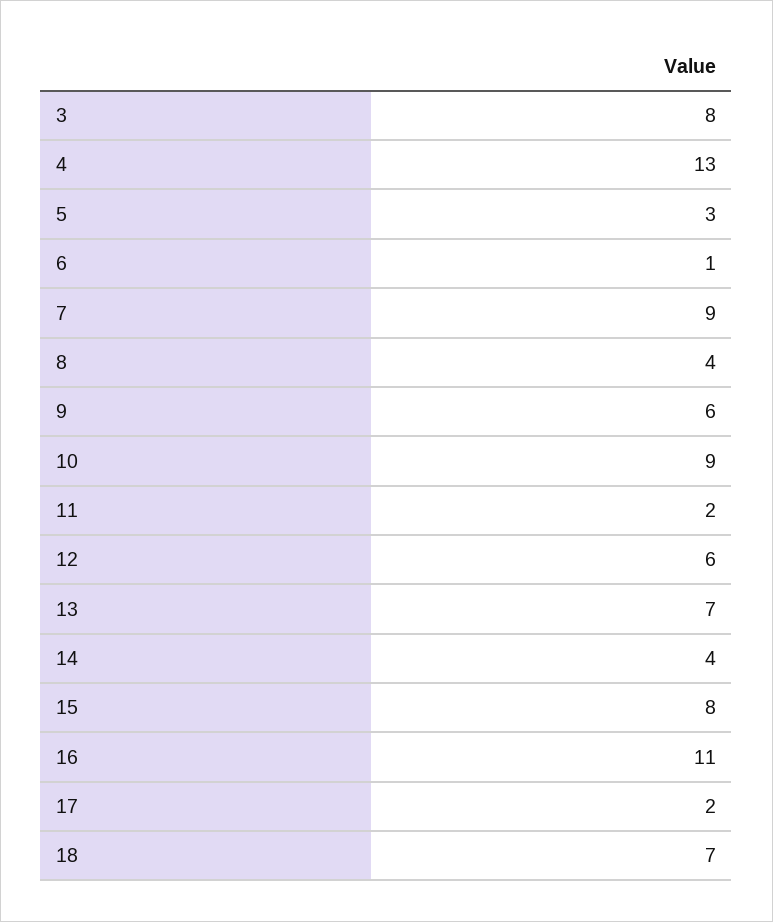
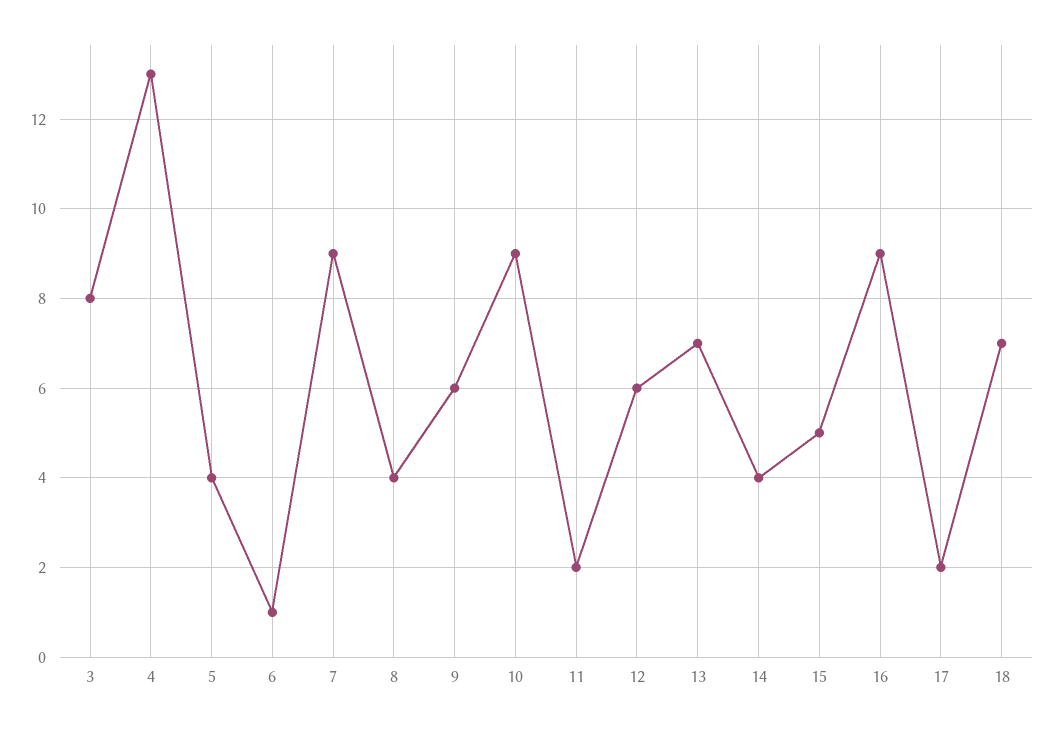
  {
    "3": 8,
    "4": 13,
-   "5": 3,
+   "5": 4,
    "6": 1,
    "7": 9,
    "8": 4,
    "9": 6,
    "10": 9,
    "11": 2,
    "12": 6,
    "13": 7,
    "14": 4,
-   "15": 8,
+   "15": 5,
-   "16": 11,
+   "16": 9,
    "17": 2,
    "18": 7
  }

